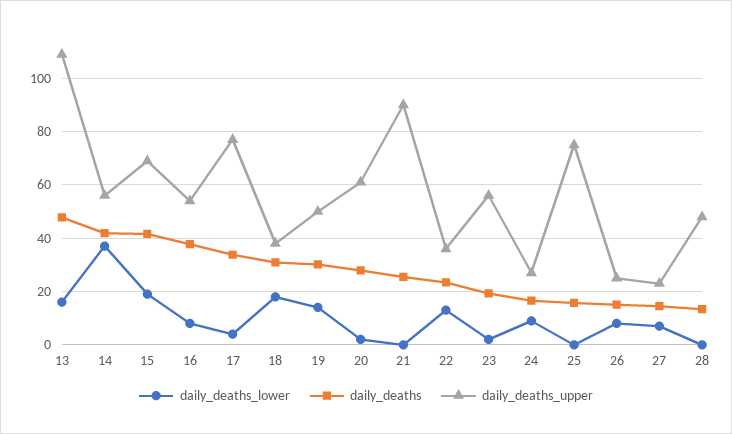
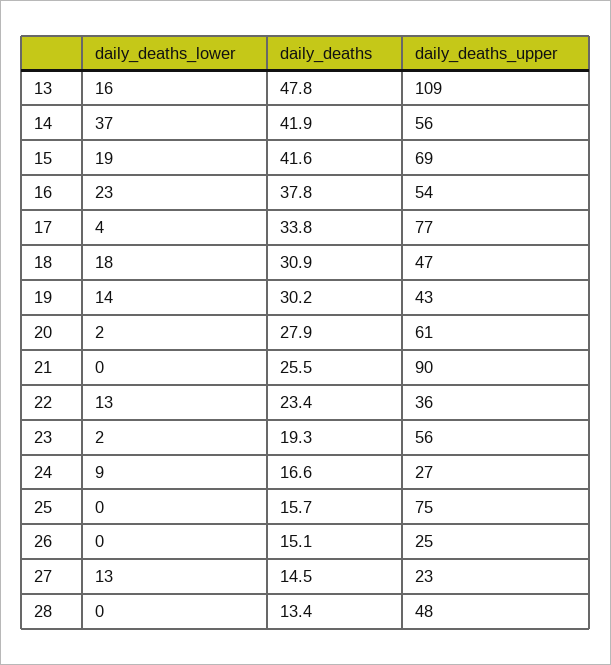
  {
    "daily_deaths_lower": {
      "13": 16,
      "14": 37,
      "15": 19,
-     "16": 7.5,
+     "16": 23,
      "17": 4,
      "18": 18,
      "19": 14,
      "20": 2,
      "21": 0,
      "22": 13,
      "23": 2,
      "24": 9,
      "25": 0,
-     "26": 7.5,
+     "26": 0,
-     "27": 7.5,
+     "27": 13,
      "28": 0
    },
    "daily_deaths": {
      "13": 47.8,
      "14": 41.9,
      "15": 41.6,
      "16": 37.8,
      "17": 33.8,
      "18": 30.9,
      "19": 30.2,
      "20": 27.9,
      "21": 25.5,
      "22": 23.4,
      "23": 19.3,
      "24": 16.6,
      "25": 15.7,
      "26": 15.1,
      "27": 14.5,
      "28": 13.4
    },
    "daily_deaths_upper": {
      "13": 109,
      "14": 56,
      "15": 69,
      "16": 54,
      "17": 77,
-     "18": 37.5,
+     "18": 47,
-     "19": 50,
+     "19": 43,
      "20": 61,
      "21": 90,
      "22": 36,
      "23": 56,
      "24": 27,
      "25": 75,
      "26": 25,
      "27": 23,
      "28": 48
    }
  }

